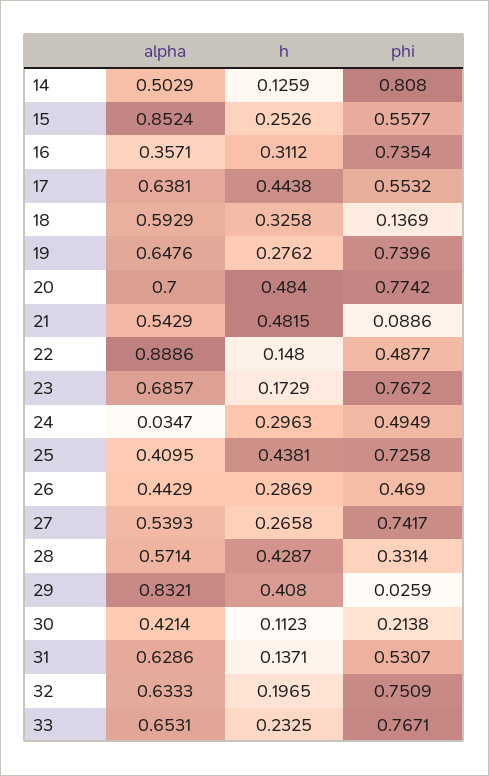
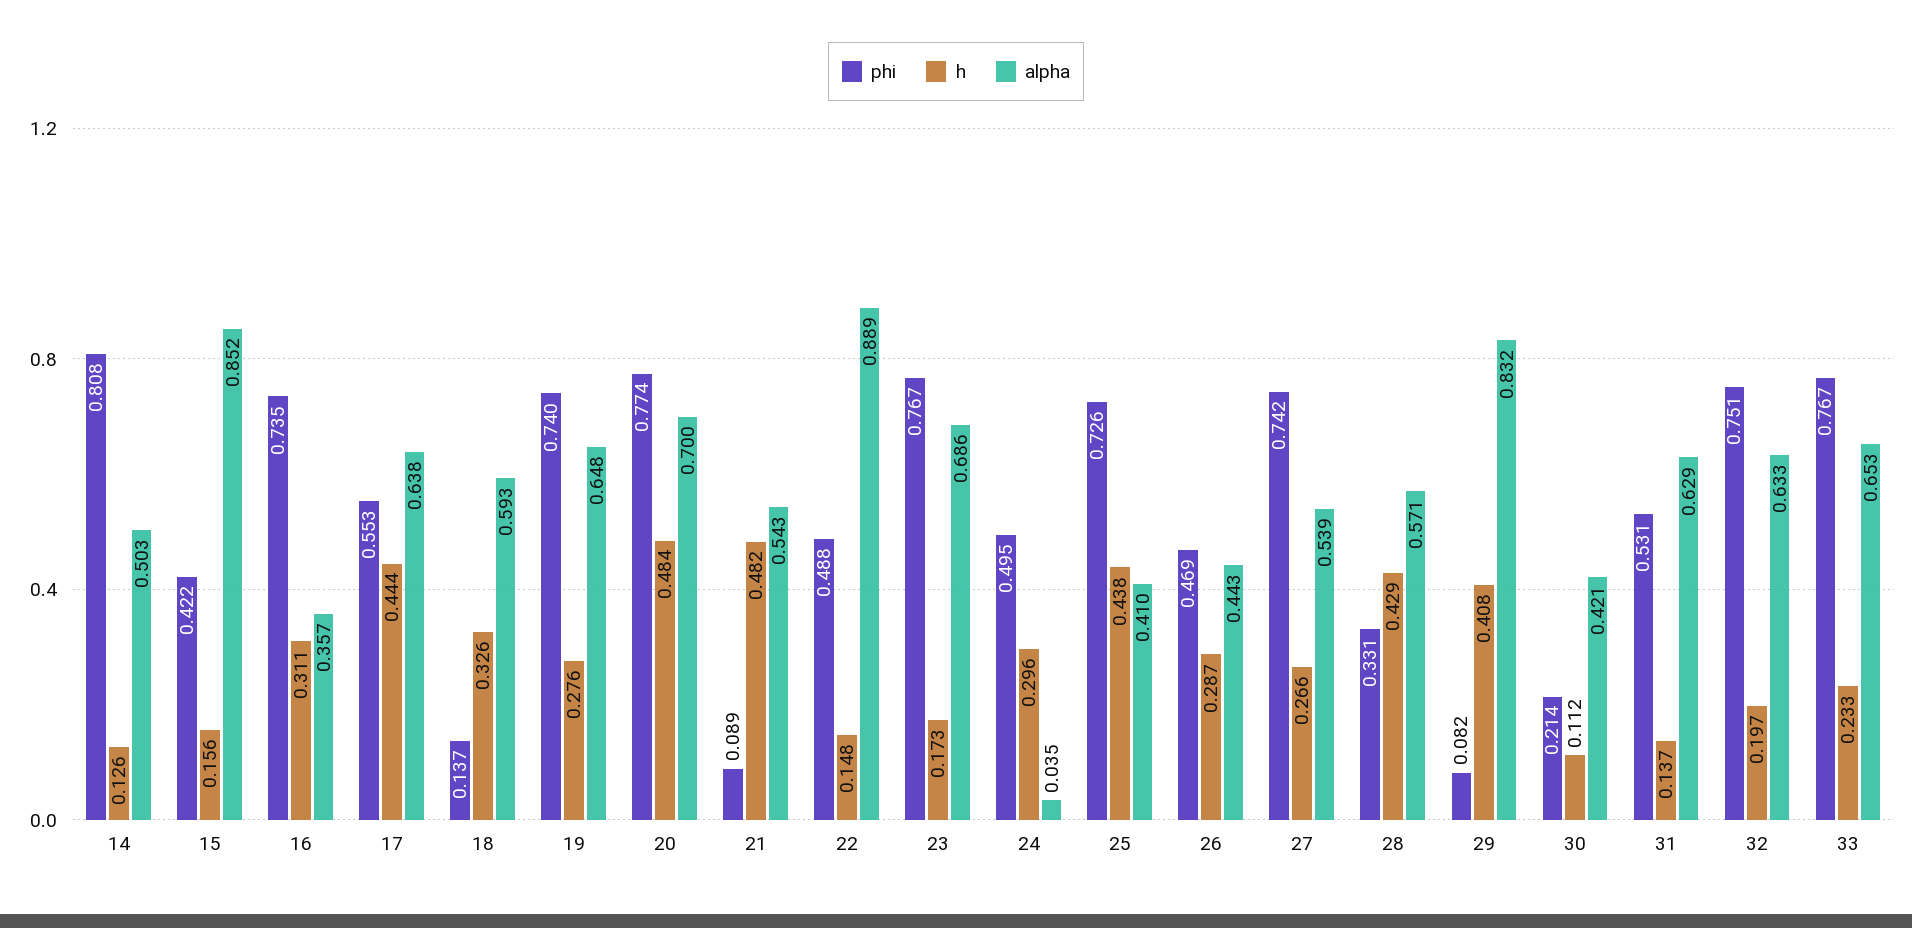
  {
    "alpha": {
      "14": 0.5029,
      "15": 0.8524,
      "16": 0.3571,
      "17": 0.6381,
      "18": 0.5929,
      "19": 0.6476,
      "20": 0.7,
      "21": 0.5429,
      "22": 0.8886,
      "23": 0.6857,
      "24": 0.0347,
      "25": 0.4095,
      "26": 0.4429,
      "27": 0.5393,
      "28": 0.5714,
      "29": 0.8321,
      "30": 0.4214,
      "31": 0.6286,
      "32": 0.6333,
      "33": 0.6531
    },
    "h": {
      "14": 0.1259,
-     "15": 0.2526,
+     "15": 0.156,
      "16": 0.3112,
      "17": 0.4438,
      "18": 0.3258,
      "19": 0.2762,
      "20": 0.484,
      "21": 0.4815,
      "22": 0.148,
      "23": 0.1729,
      "24": 0.2963,
      "25": 0.4381,
      "26": 0.2869,
      "27": 0.2658,
      "28": 0.4287,
      "29": 0.408,
      "30": 0.1123,
      "31": 0.1371,
      "32": 0.1965,
      "33": 0.2325
    },
    "phi": {
      "14": 0.808,
-     "15": 0.5577,
+     "15": 0.422,
      "16": 0.7354,
      "17": 0.5532,
      "18": 0.1369,
      "19": 0.7396,
      "20": 0.7742,
      "21": 0.0886,
      "22": 0.4877,
      "23": 0.7672,
      "24": 0.4949,
      "25": 0.7258,
      "26": 0.469,
      "27": 0.7417,
      "28": 0.3314,
-     "29": 0.0259,
+     "29": 0.082,
      "30": 0.2138,
      "31": 0.5307,
      "32": 0.7509,
      "33": 0.7671
    }
  }

